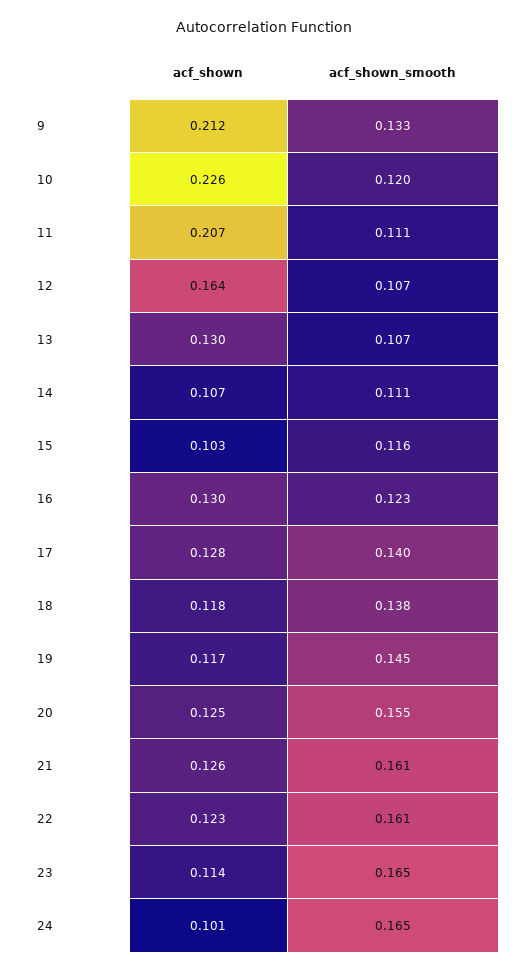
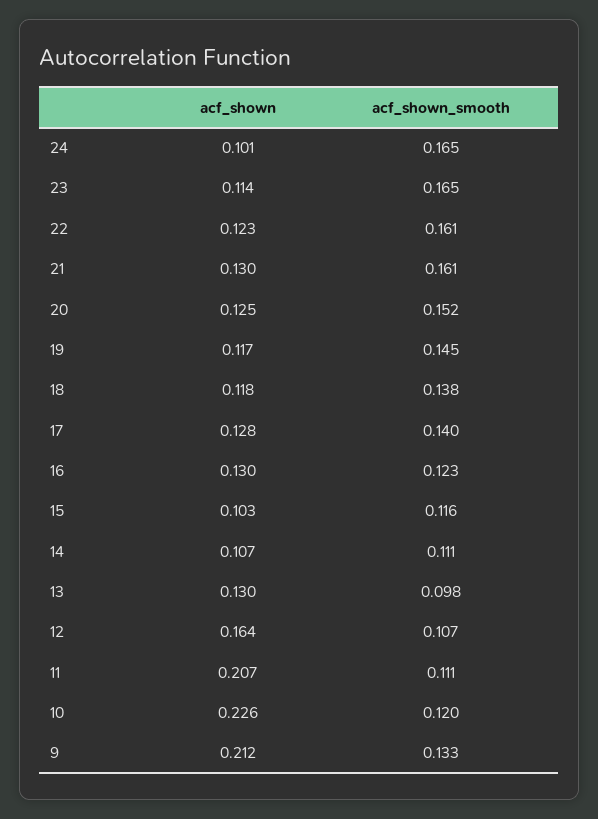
  {
    "acf_shown": {
      "9": 0.212,
      "10": 0.226,
      "11": 0.207,
      "12": 0.164,
      "13": 0.13,
      "14": 0.107,
      "15": 0.103,
      "16": 0.13,
      "17": 0.128,
      "18": 0.118,
      "19": 0.117,
      "20": 0.125,
-     "21": 0.126,
+     "21": 0.13,
      "22": 0.123,
      "23": 0.114,
      "24": 0.101
    },
    "acf_shown_smooth": {
      "9": 0.133,
      "10": 0.12,
      "11": 0.111,
      "12": 0.107,
-     "13": 0.107,
+     "13": 0.098,
      "14": 0.111,
      "15": 0.116,
      "16": 0.123,
      "17": 0.14,
      "18": 0.138,
      "19": 0.145,
-     "20": 0.155,
+     "20": 0.152,
      "21": 0.161,
      "22": 0.161,
      "23": 0.165,
      "24": 0.165
    }
  }

